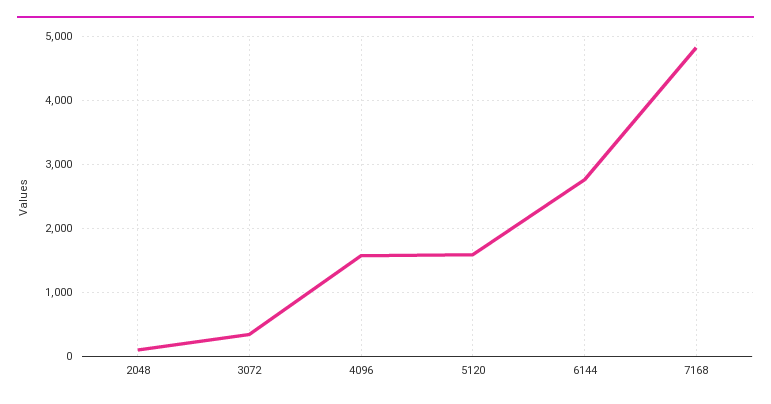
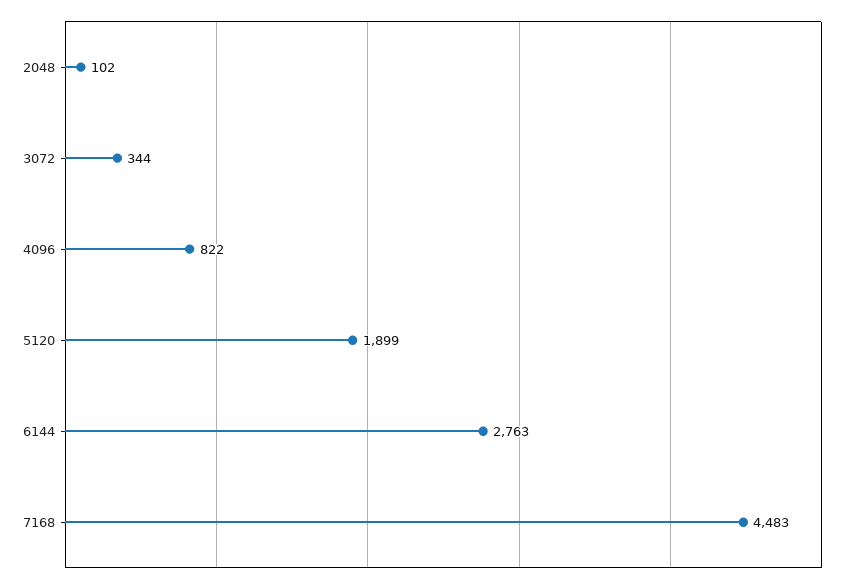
  {
    "2048": 102,
    "3072": 344,
-   "4096": 1600,
+   "4096": 822,
-   "5120": 1600,
+   "5120": 1899,
    "6144": 2763,
-   "7168": 4800
+   "7168": 4483
  }

